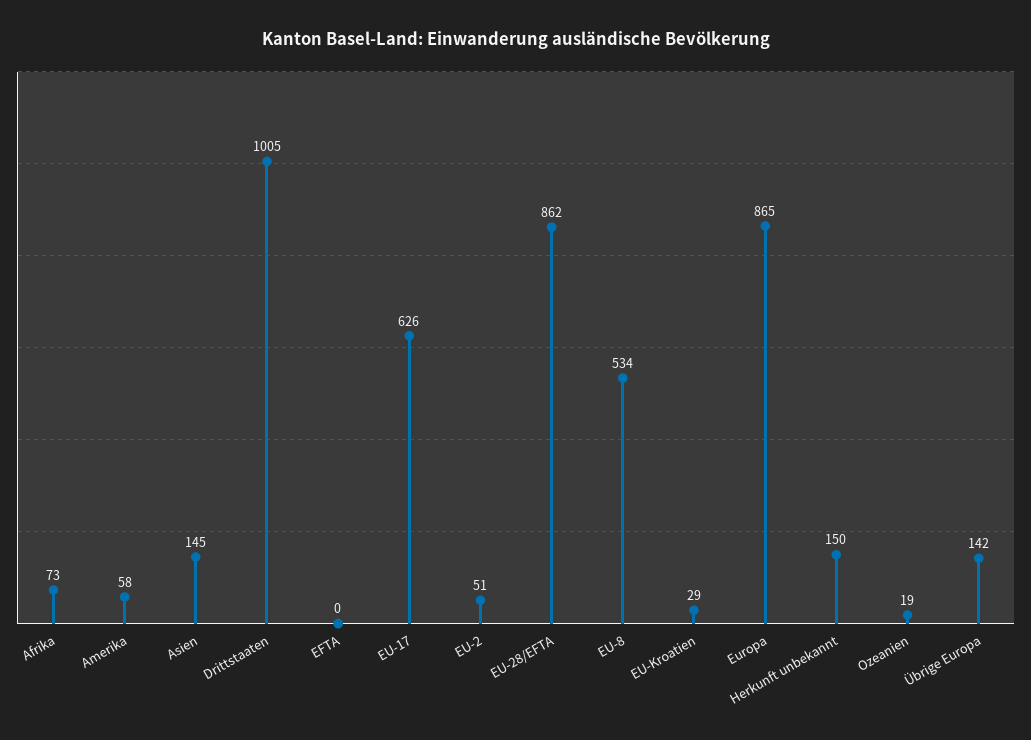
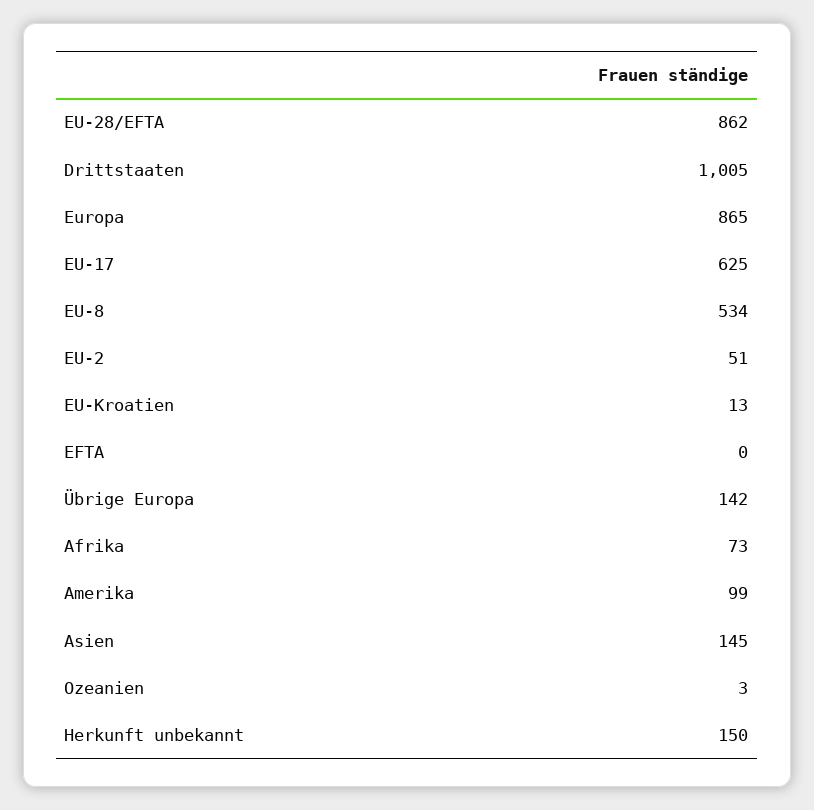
  {
    "Afrika": 73,
-   "Amerika": 58,
+   "Amerika": 99,
    "Asien": 145,
    "Drittstaaten": 1005,
    "EFTA": 0,
-   "EU-17": 626,
+   "EU-17": 625,
    "EU-2": 51,
    "EU-28/EFTA": 862,
    "EU-8": 534,
-   "EU-Kroatien": 29,
+   "EU-Kroatien": 13,
    "Europa": 865,
    "Herkunft unbekannt": 150,
-   "Ozeanien": 19,
+   "Ozeanien": 3,
    "Übrige Europa": 142
  }

